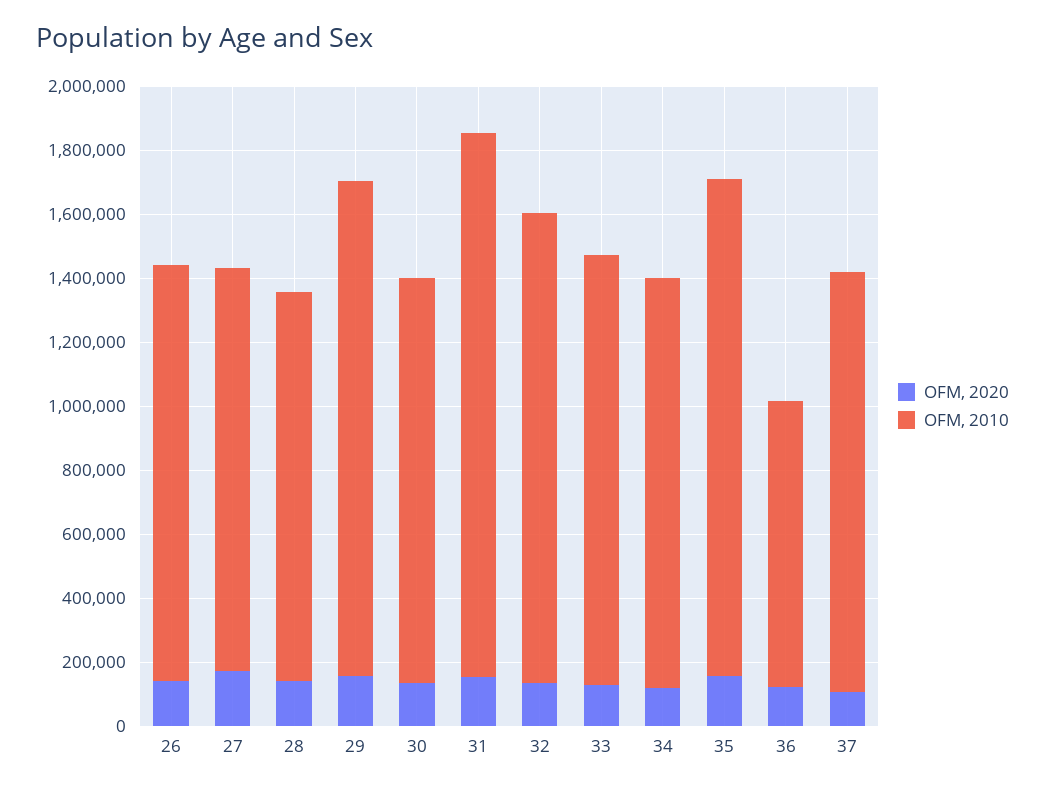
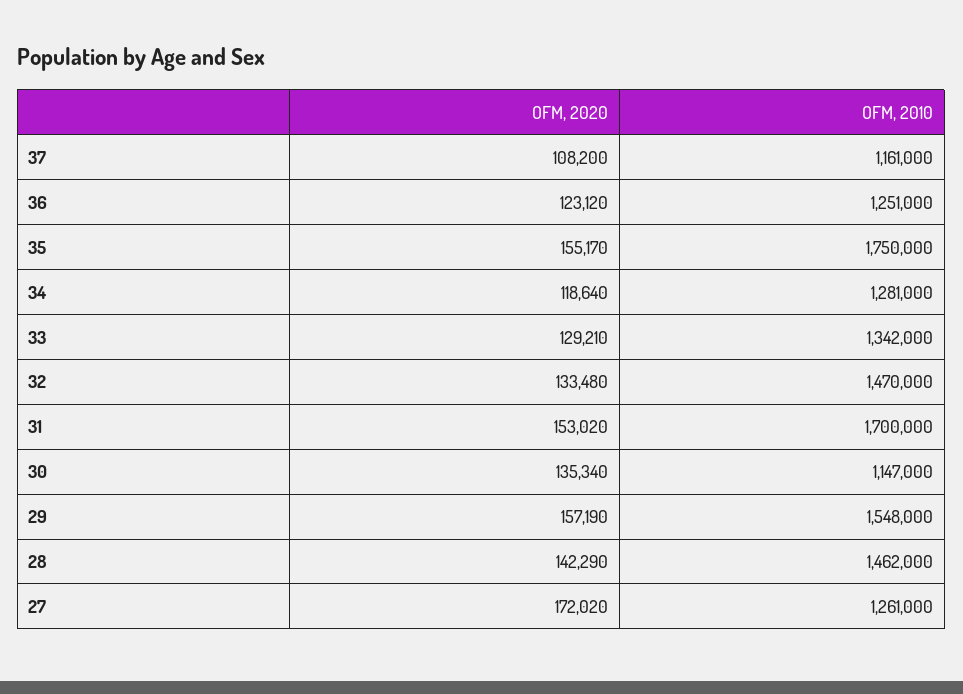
  {
    "OFM, 2020": {
-     "26": 150000,
      "27": 172020,
      "28": 142290,
      "29": 157190,
      "30": 135340,
      "31": 153020,
      "32": 133480,
      "33": 129210,
      "34": 118640,
      "35": 155170,
      "36": 123120,
      "37": 108200
    },
    "OFM, 2010": {
-     "26": 1300000,
      "27": 1261000,
-     "28": 1200000,
+     "28": 1462000,
      "29": 1548000,
-     "30": 1250000,
+     "30": 1147000,
      "31": 1700000,
      "32": 1470000,
      "33": 1342000,
      "34": 1281000,
-     "35": 1550000,
+     "35": 1750000,
-     "36": 900000,
+     "36": 1251000,
-     "37": 1300000
+     "37": 1161000
    }
  }

